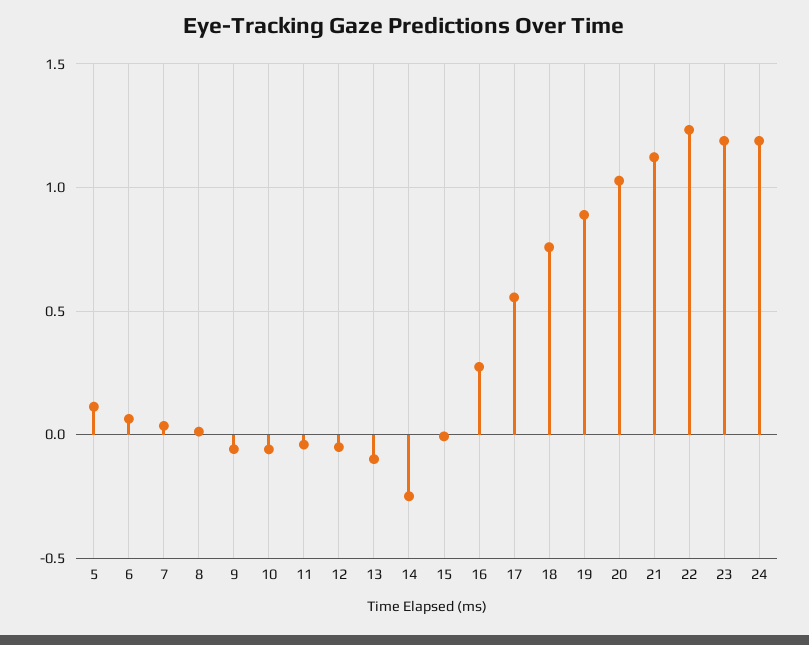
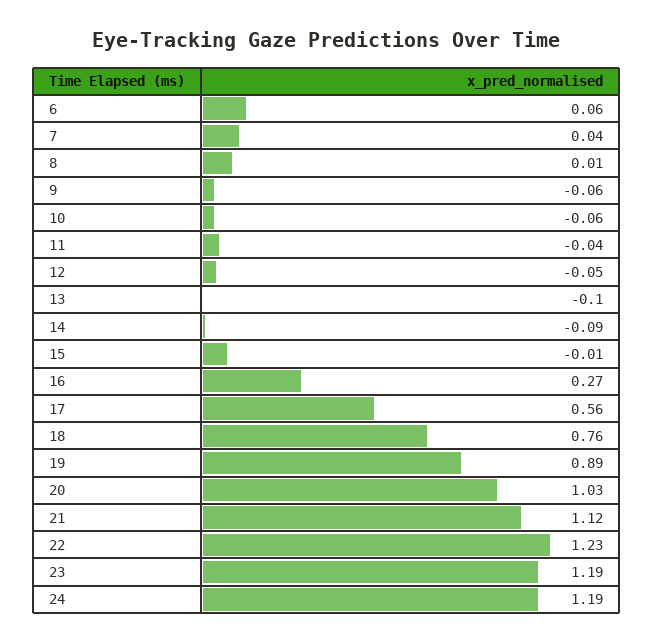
  {
-   "5": 0.1,
    "6": 0.06,
    "7": 0.04,
    "8": 0.01,
    "9": -0.06,
    "10": -0.06,
    "11": -0.04,
    "12": -0.05,
    "13": -0.1,
-   "14": -0.25,
+   "14": -0.09,
    "15": -0.01,
    "16": 0.27,
    "17": 0.56,
    "18": 0.76,
    "19": 0.89,
    "20": 1.03,
    "21": 1.12,
    "22": 1.23,
    "23": 1.19,
    "24": 1.19
  }

